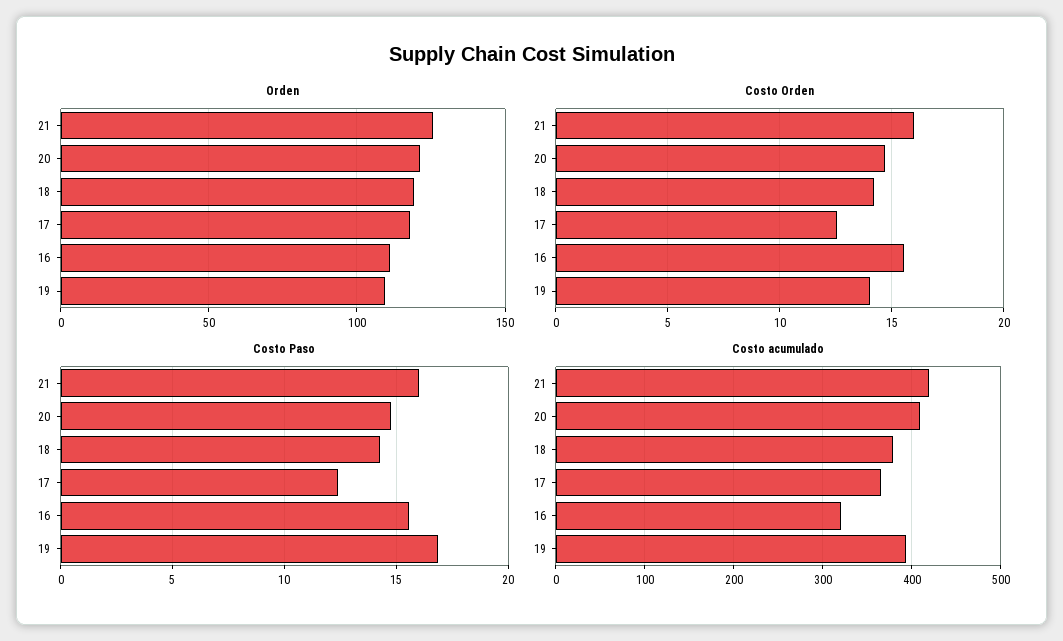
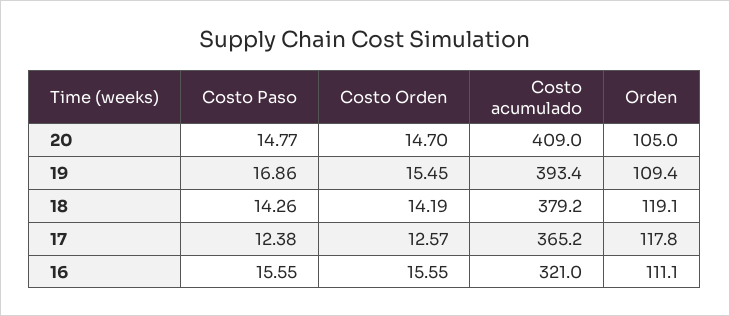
  {
    "Orden": {
-     "21": 125,
-     "20": 120,
+     "20": 105,
      "18": 119.1,
      "17": 117.8,
      "16": 111.1,
      "19": 109.4
    },
    "Costo Orden": {
-     "21": 16,
      "20": 14.7,
      "18": 14.19,
      "17": 12.57,
      "16": 15.55,
-     "19": 14
+     "19": 15.45
    },
    "Costo Paso": {
-     "21": 16,
      "20": 14.77,
      "18": 14.26,
      "17": 12.38,
      "16": 15.55,
      "19": 16.86
    },
    "Costo acumulado": {
-     "21": 420,
      "20": 409,
      "18": 379.2,
      "17": 365.2,
      "16": 321,
      "19": 393.4
    }
  }

